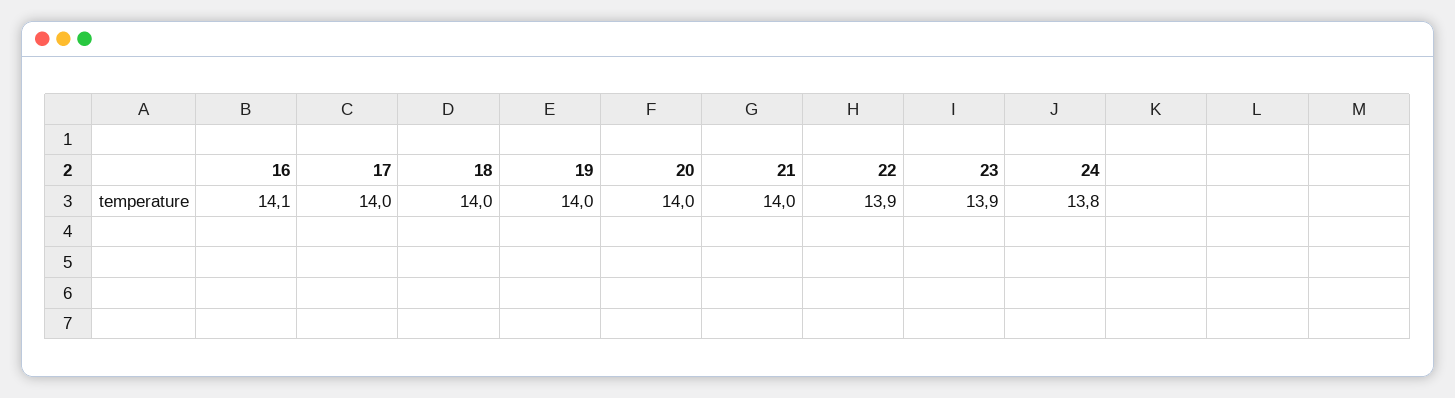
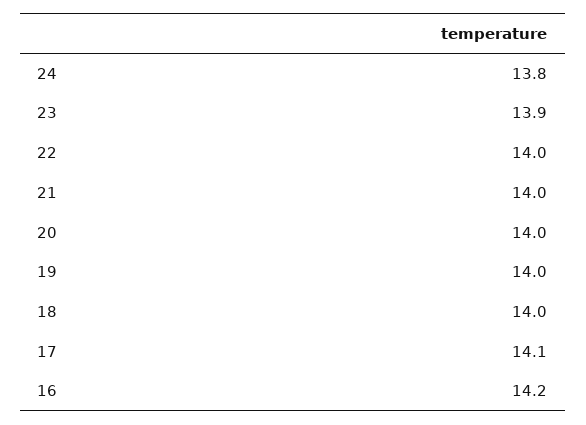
  {
-   "16": 14.1,
+   "16": 14.2,
-   "17": 14,
+   "17": 14.1,
    "18": 14,
    "19": 14,
    "20": 14,
    "21": 14,
-   "22": 13.9,
+   "22": 14,
    "23": 13.9,
    "24": 13.8
  }

